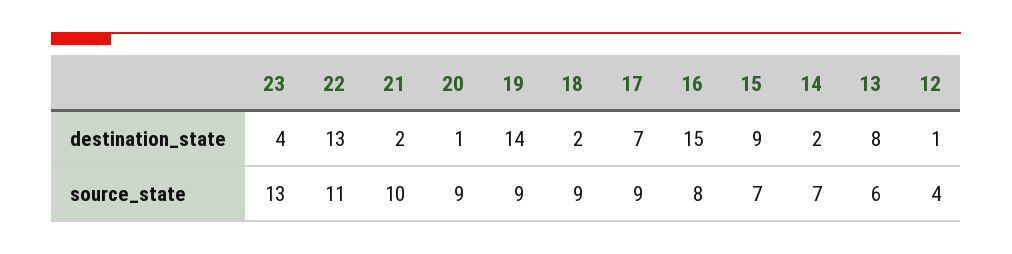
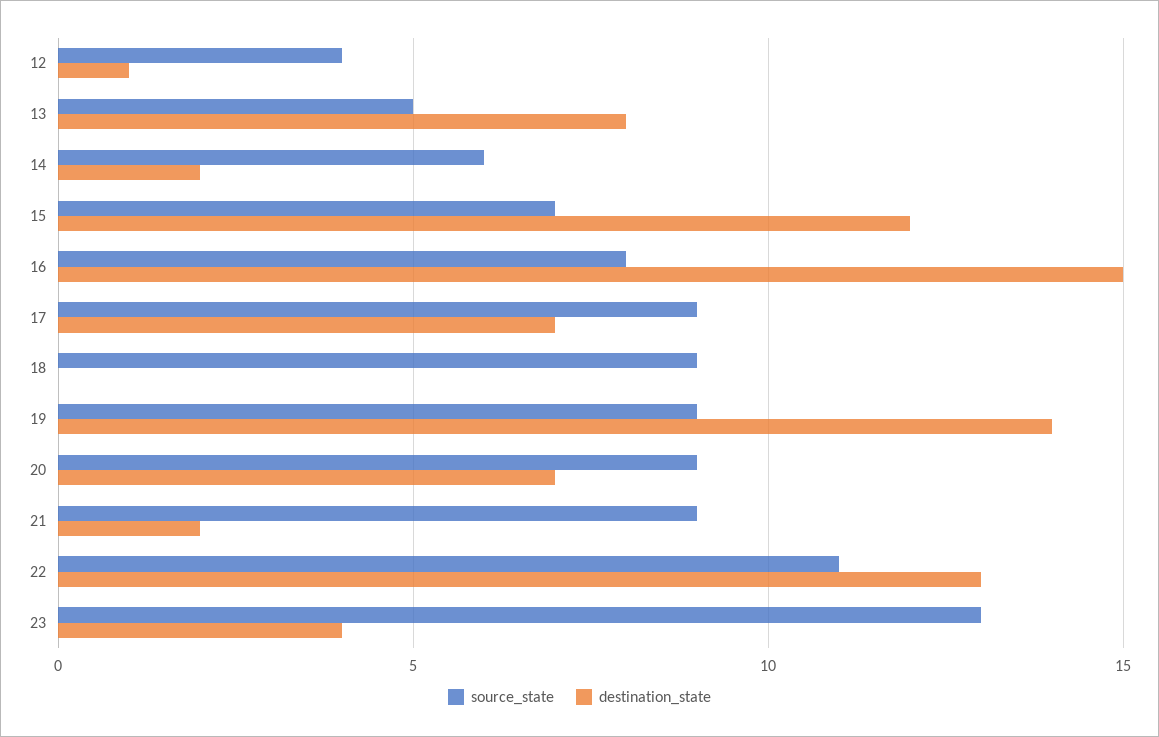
  {
    "destination_state": {
      "23": 4,
      "22": 13,
      "21": 2,
-     "20": 1,
+     "20": 7,
      "19": 14,
-     "18": 2,
+     "18": 0,
      "17": 7,
      "16": 15,
-     "15": 9,
+     "15": 12,
      "14": 2,
      "13": 8,
      "12": 1
    },
    "source_state": {
      "23": 13,
      "22": 11,
-     "21": 10,
+     "21": 9,
      "20": 9,
      "19": 9,
      "18": 9,
      "17": 9,
      "16": 8,
      "15": 7,
-     "14": 7,
+     "14": 6,
-     "13": 6,
+     "13": 5,
      "12": 4
    }
  }

